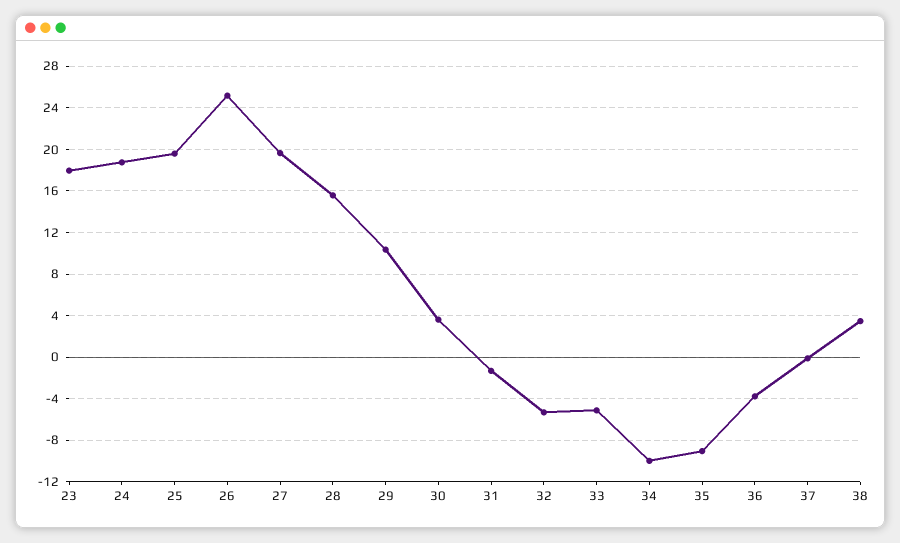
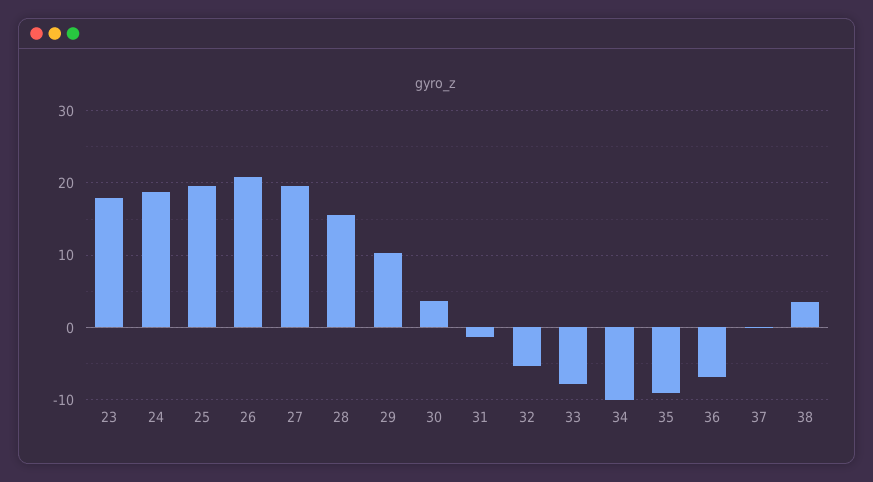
  {
    "23": 18,
    "24": 19,
    "25": 20,
-   "26": 25,
+   "26": 21,
    "27": 20,
    "28": 16,
    "29": 10,
    "30": 4,
    "31": -1,
    "32": -5,
-   "33": -5,
+   "33": -8,
    "34": -10,
    "35": -9,
-   "36": -4,
+   "36": -7,
    "37": 0,
    "38": 3
  }

